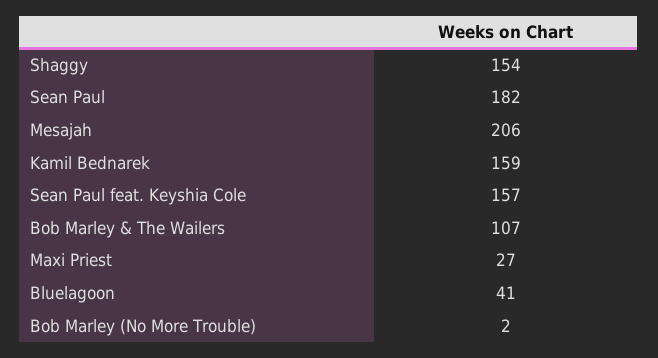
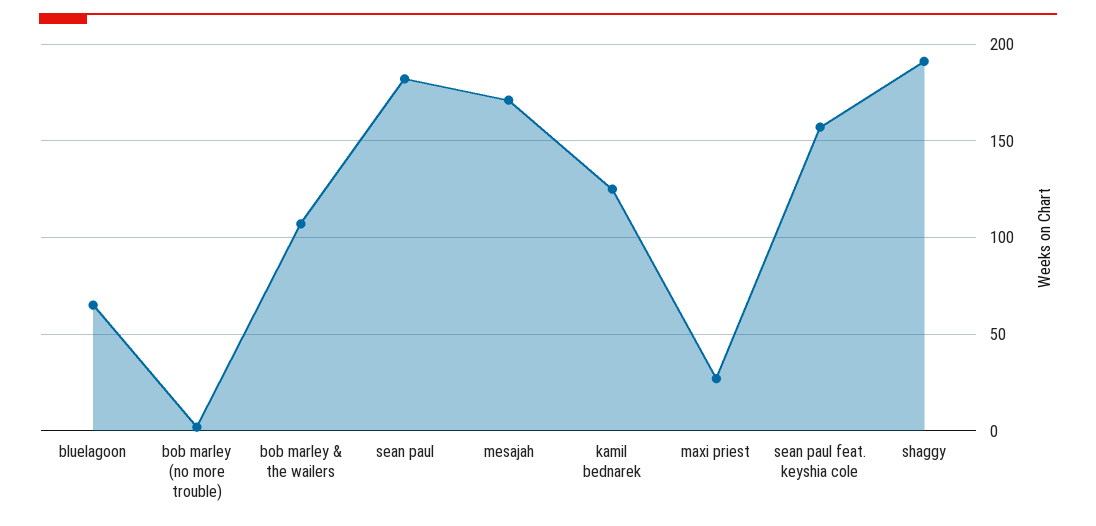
  {
-   "Shaggy": 154,
+   "Shaggy": 190,
    "Sean Paul": 182,
-   "Mesajah": 206,
+   "Mesajah": 170,
-   "Kamil Bednarek": 159,
+   "Kamil Bednarek": 125,
    "Sean Paul feat. Keyshia Cole": 157,
    "Bob Marley & The Wailers": 107,
    "Maxi Priest": 27,
-   "Bluelagoon": 41,
+   "Bluelagoon": 65,
    "Bob Marley (No More Trouble)": 2
  }

